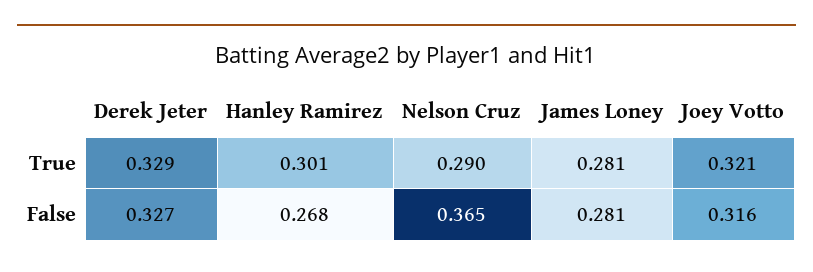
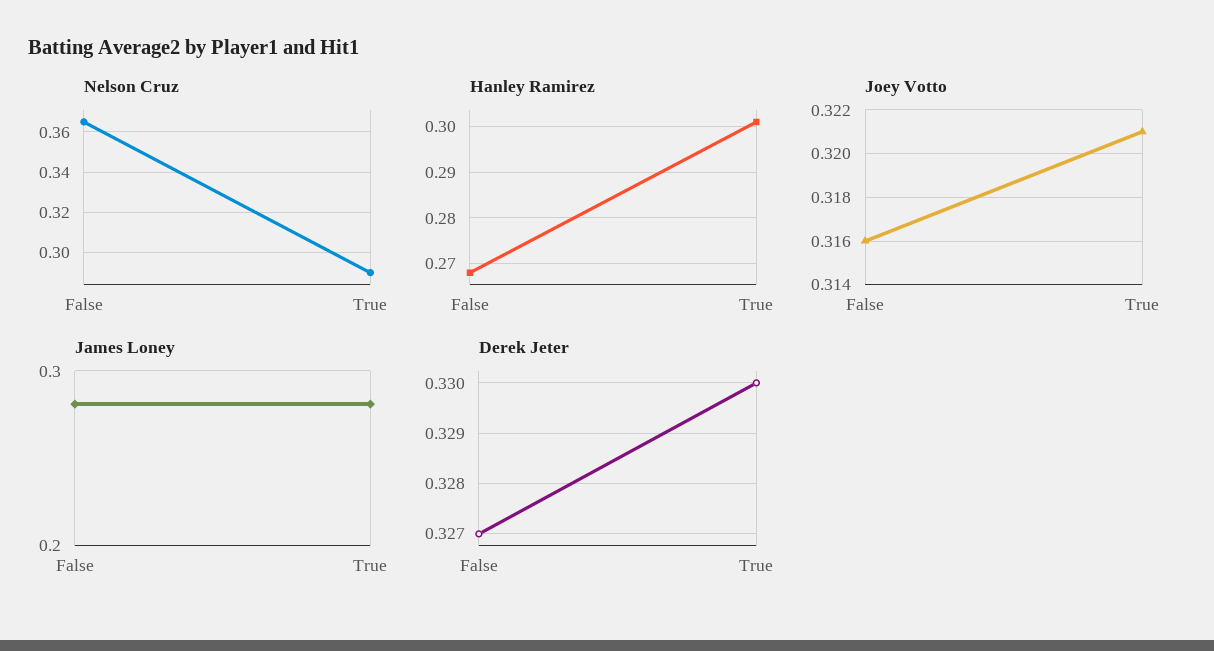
  {
    "Derek Jeter": {
-     "True": 0.329,
+     "True": 0.33,
      "False": 0.327
    },
    "Hanley Ramirez": {
      "True": 0.301,
      "False": 0.268
    },
    "Nelson Cruz": {
      "True": 0.29,
      "False": 0.365
    },
    "James Loney": {
      "True": 0.281,
      "False": 0.281
    },
    "Joey Votto": {
      "True": 0.321,
      "False": 0.316
    }
  }

